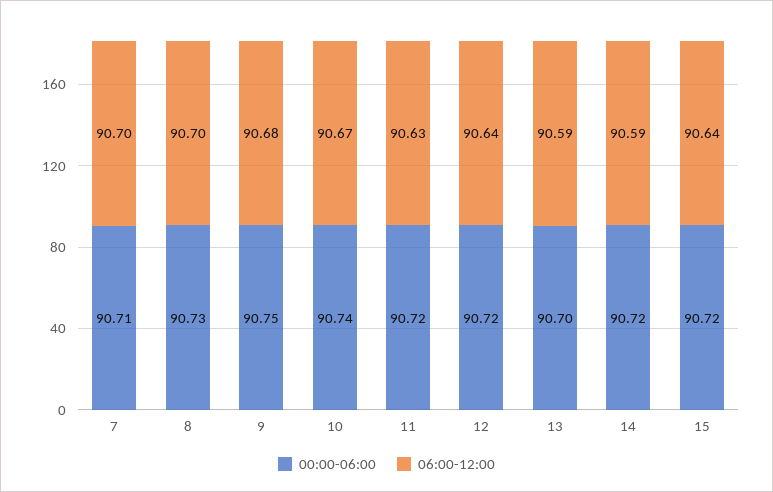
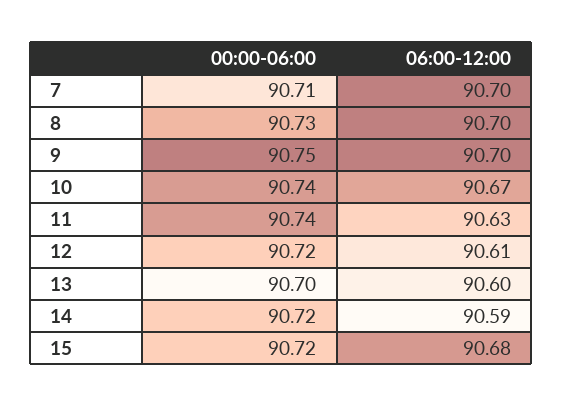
  {
    "00:00-06:00": {
      "7": 90.71,
      "8": 90.73,
      "9": 90.75,
      "10": 90.74,
-     "11": 90.72,
+     "11": 90.74,
      "12": 90.72,
      "13": 90.7,
      "14": 90.72,
      "15": 90.72
    },
    "06:00-12:00": {
      "7": 90.7,
      "8": 90.7,
-     "9": 90.68,
+     "9": 90.7,
      "10": 90.67,
      "11": 90.63,
-     "12": 90.64,
+     "12": 90.61,
-     "13": 90.59,
+     "13": 90.6,
      "14": 90.59,
-     "15": 90.64
+     "15": 90.68
    }
  }

